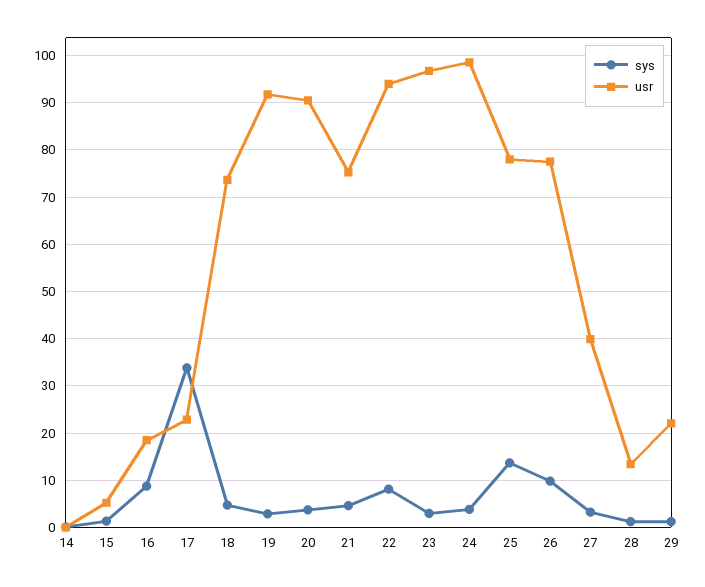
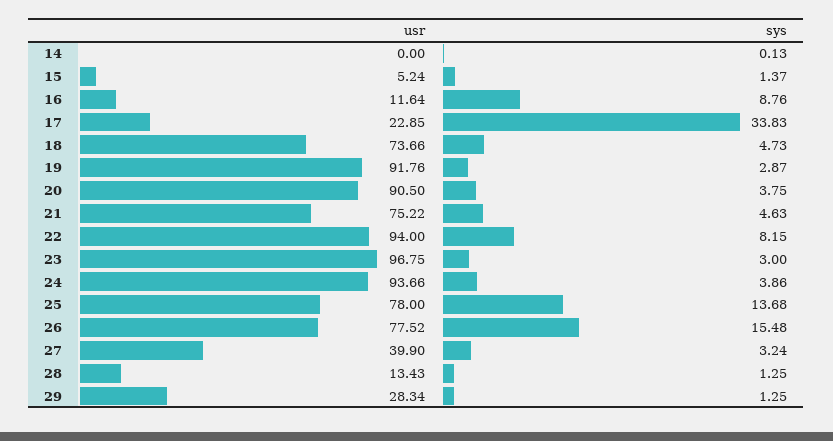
  {
    "sys": {
      "14": 0.13,
      "15": 1.37,
      "16": 8.76,
      "17": 33.83,
      "18": 4.73,
      "19": 2.87,
      "20": 3.75,
      "21": 4.63,
      "22": 8.15,
      "23": 3,
      "24": 3.86,
      "25": 13.68,
-     "26": 10,
+     "26": 15.48,
      "27": 3.24,
      "28": 1.25,
      "29": 1.25
    },
    "usr": {
      "14": 0,
      "15": 5.24,
-     "16": 18,
+     "16": 11.64,
      "17": 22.85,
      "18": 73.66,
      "19": 91.76,
      "20": 90.5,
      "21": 75.22,
      "22": 94,
      "23": 96.75,
-     "24": 98,
+     "24": 93.66,
      "25": 78,
      "26": 77.52,
      "27": 39.9,
      "28": 13.43,
-     "29": 22
+     "29": 28.34
    }
  }

